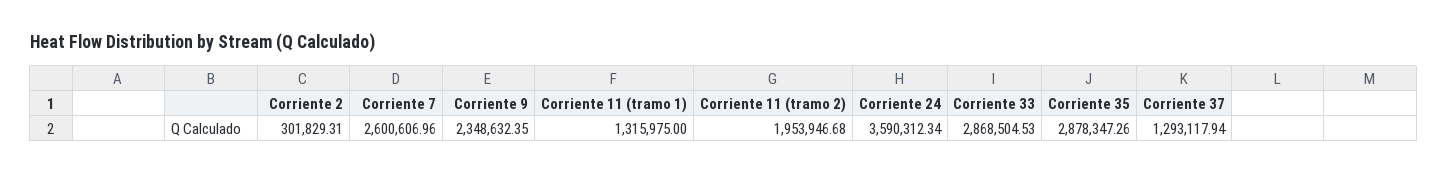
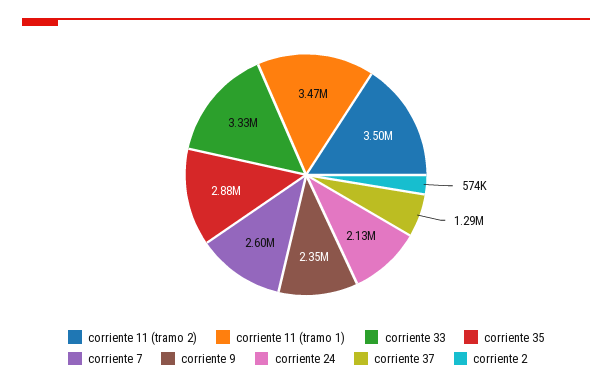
  {
-   "Corriente 2": 301829.31,
+   "Corriente 2": 574000,
    "Corriente 7": 2600606.96,
    "Corriente 9": 2348632.35,
-   "Corriente 11 (tramo 1)": 1315975,
+   "Corriente 11 (tramo 1)": 3470000,
-   "Corriente 11 (tramo 2)": 1953946.68,
+   "Corriente 11 (tramo 2)": 3500000,
-   "Corriente 24": 3590312.34,
+   "Corriente 24": 2130000,
-   "Corriente 33": 2868504.53,
+   "Corriente 33": 3330000,
    "Corriente 35": 2878347.26,
    "Corriente 37": 1293117.94
  }

